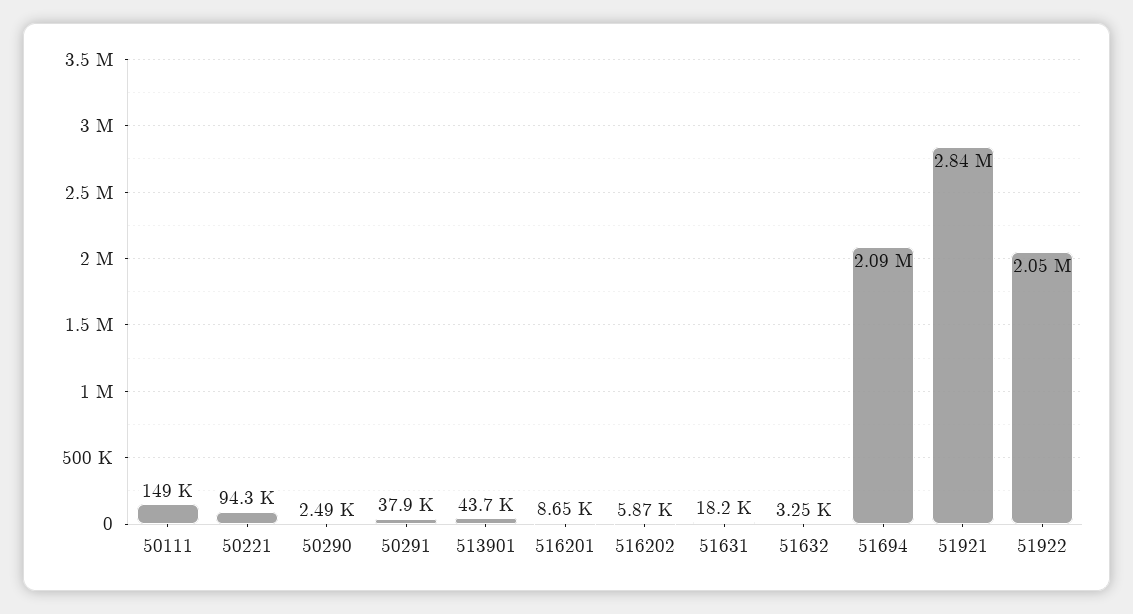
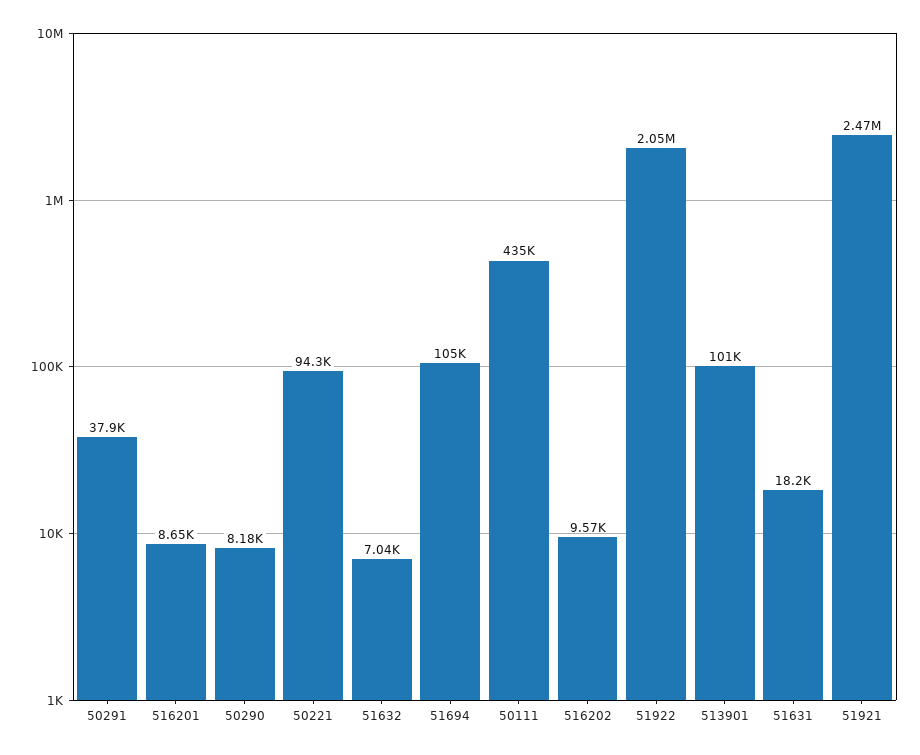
  {
-   "50111": 149000,
+   "50111": 435000,
    "50221": 94300,
-   "50290": 2490,
+   "50290": 8180,
    "50291": 37900,
-   "513901": 43700,
+   "513901": 101000,
    "516201": 8650,
-   "516202": 5870,
+   "516202": 9570,
    "51631": 18200,
-   "51632": 3250,
+   "51632": 7040,
-   "51694": 2090000,
+   "51694": 105000,
-   "51921": 2840000,
+   "51921": 2470000,
    "51922": 2050000
  }

